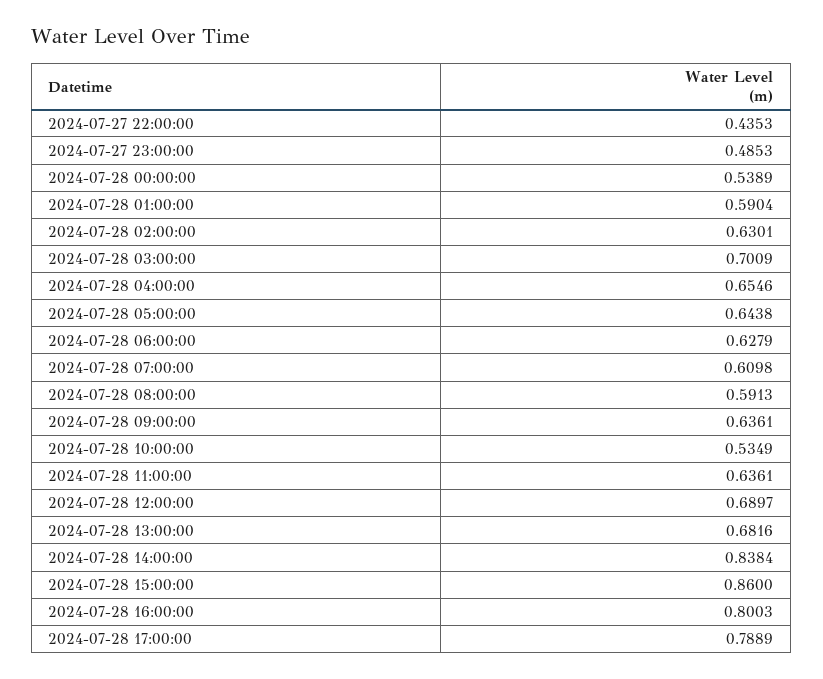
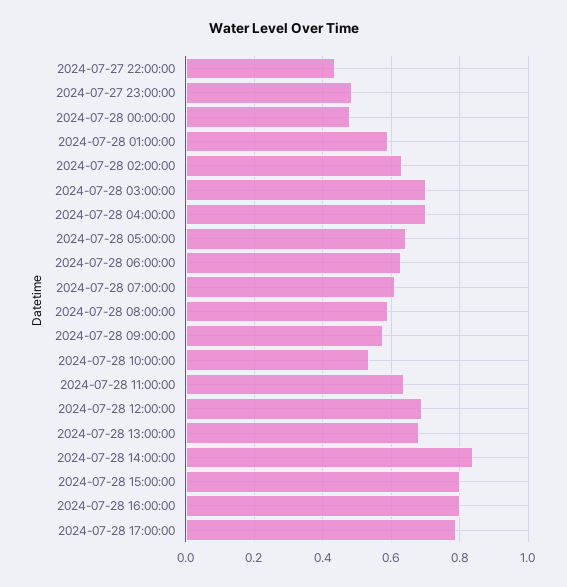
  {
    "2024-07-27 22:00:00": 0.4353,
    "2024-07-27 23:00:00": 0.4853,
-   "2024-07-28 00:00:00": 0.5389,
+   "2024-07-28 00:00:00": 0.48,
    "2024-07-28 01:00:00": 0.5904,
    "2024-07-28 02:00:00": 0.6301,
    "2024-07-28 03:00:00": 0.7009,
-   "2024-07-28 04:00:00": 0.6546,
+   "2024-07-28 04:00:00": 0.7,
    "2024-07-28 05:00:00": 0.6438,
    "2024-07-28 06:00:00": 0.6279,
    "2024-07-28 07:00:00": 0.6098,
    "2024-07-28 08:00:00": 0.5913,
-   "2024-07-28 09:00:00": 0.6361,
+   "2024-07-28 09:00:00": 0.58,
    "2024-07-28 10:00:00": 0.5349,
    "2024-07-28 11:00:00": 0.6361,
    "2024-07-28 12:00:00": 0.6897,
    "2024-07-28 13:00:00": 0.6816,
    "2024-07-28 14:00:00": 0.8384,
-   "2024-07-28 15:00:00": 0.86,
+   "2024-07-28 15:00:00": 0.8,
    "2024-07-28 16:00:00": 0.8003,
    "2024-07-28 17:00:00": 0.7889
  }

